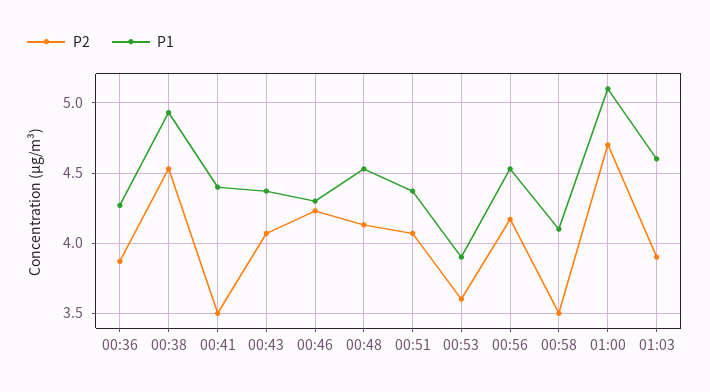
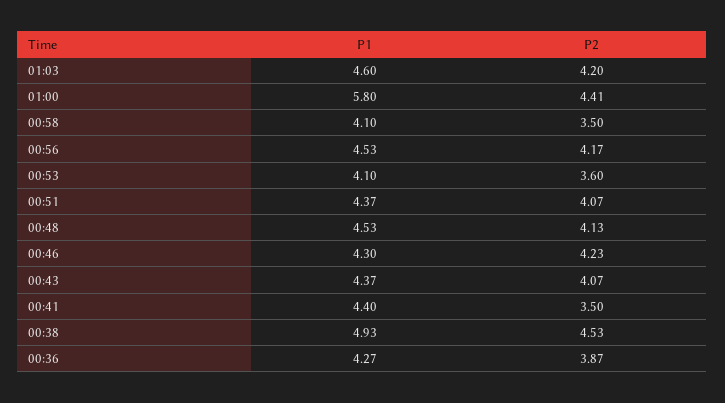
  {
    "P2": {
      "00:36": 3.87,
      "00:38": 4.53,
      "00:41": 3.5,
      "00:43": 4.07,
      "00:46": 4.23,
      "00:48": 4.13,
      "00:51": 4.07,
      "00:53": 3.6,
      "00:56": 4.17,
      "00:58": 3.5,
-     "01:00": 4.7,
+     "01:00": 4.41,
-     "01:03": 3.9
+     "01:03": 4.2
    },
    "P1": {
      "00:36": 4.27,
      "00:38": 4.93,
      "00:41": 4.4,
      "00:43": 4.37,
      "00:46": 4.3,
      "00:48": 4.53,
      "00:51": 4.37,
-     "00:53": 3.9,
+     "00:53": 4.1,
      "00:56": 4.53,
      "00:58": 4.1,
-     "01:00": 5.1,
+     "01:00": 5.8,
      "01:03": 4.6
    }
  }

